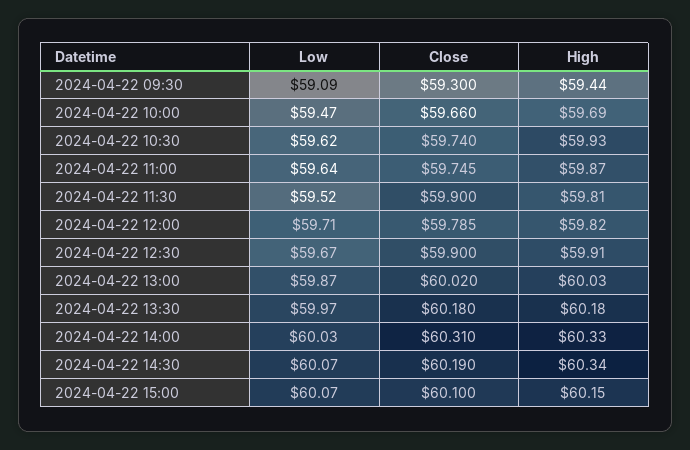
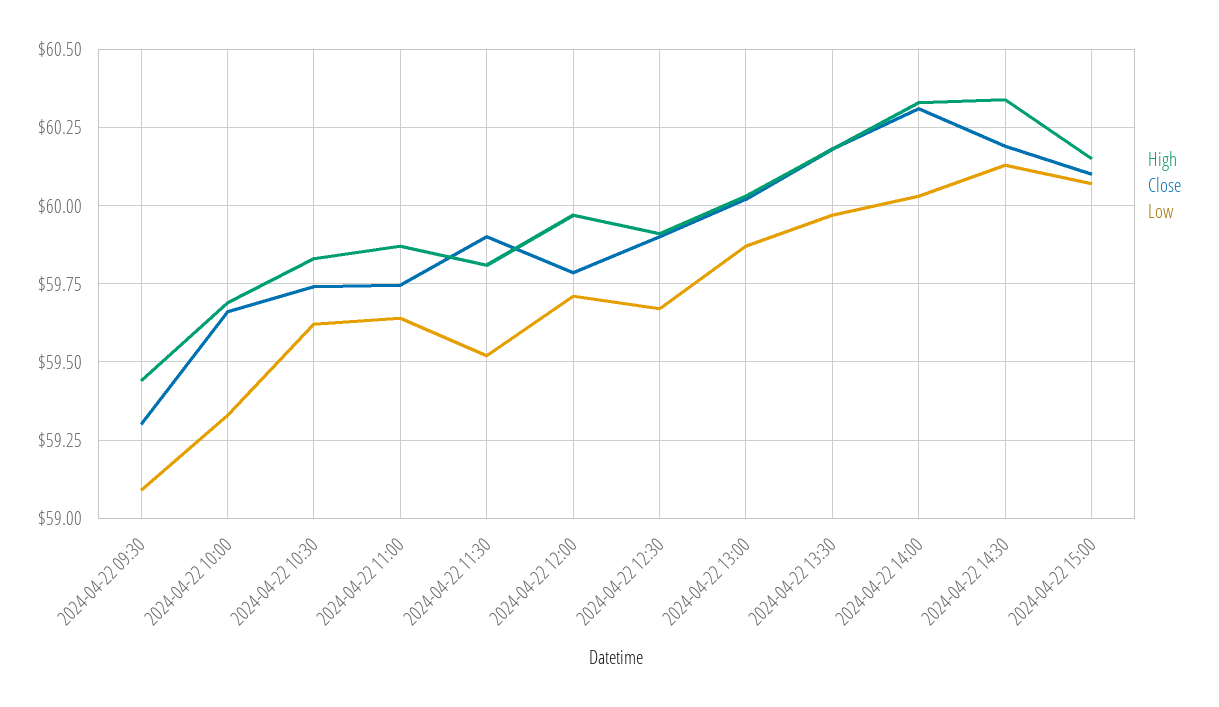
  {
    "Low": {
      "2024-04-22 09:30": 59.09,
-     "2024-04-22 10:00": 59.47,
+     "2024-04-22 10:00": 59.325,
      "2024-04-22 10:30": 59.62,
      "2024-04-22 11:00": 59.64,
      "2024-04-22 11:30": 59.52,
      "2024-04-22 12:00": 59.71,
      "2024-04-22 12:30": 59.67,
      "2024-04-22 13:00": 59.87,
      "2024-04-22 13:30": 59.97,
      "2024-04-22 14:00": 60.03,
-     "2024-04-22 14:30": 60.07,
+     "2024-04-22 14:30": 60.125,
      "2024-04-22 15:00": 60.07
    },
    "Close": {
      "2024-04-22 09:30": 59.3,
      "2024-04-22 10:00": 59.66,
      "2024-04-22 10:30": 59.74,
      "2024-04-22 11:00": 59.745,
      "2024-04-22 11:30": 59.9,
      "2024-04-22 12:00": 59.785,
      "2024-04-22 12:30": 59.9,
      "2024-04-22 13:00": 60.02,
      "2024-04-22 13:30": 60.18,
      "2024-04-22 14:00": 60.31,
      "2024-04-22 14:30": 60.19,
      "2024-04-22 15:00": 60.1
    },
    "High": {
      "2024-04-22 09:30": 59.44,
      "2024-04-22 10:00": 59.69,
-     "2024-04-22 10:30": 59.93,
+     "2024-04-22 10:30": 59.825,
      "2024-04-22 11:00": 59.87,
      "2024-04-22 11:30": 59.81,
-     "2024-04-22 12:00": 59.82,
+     "2024-04-22 12:00": 59.975,
      "2024-04-22 12:30": 59.91,
      "2024-04-22 13:00": 60.03,
      "2024-04-22 13:30": 60.18,
      "2024-04-22 14:00": 60.33,
      "2024-04-22 14:30": 60.34,
      "2024-04-22 15:00": 60.15
    }
  }

